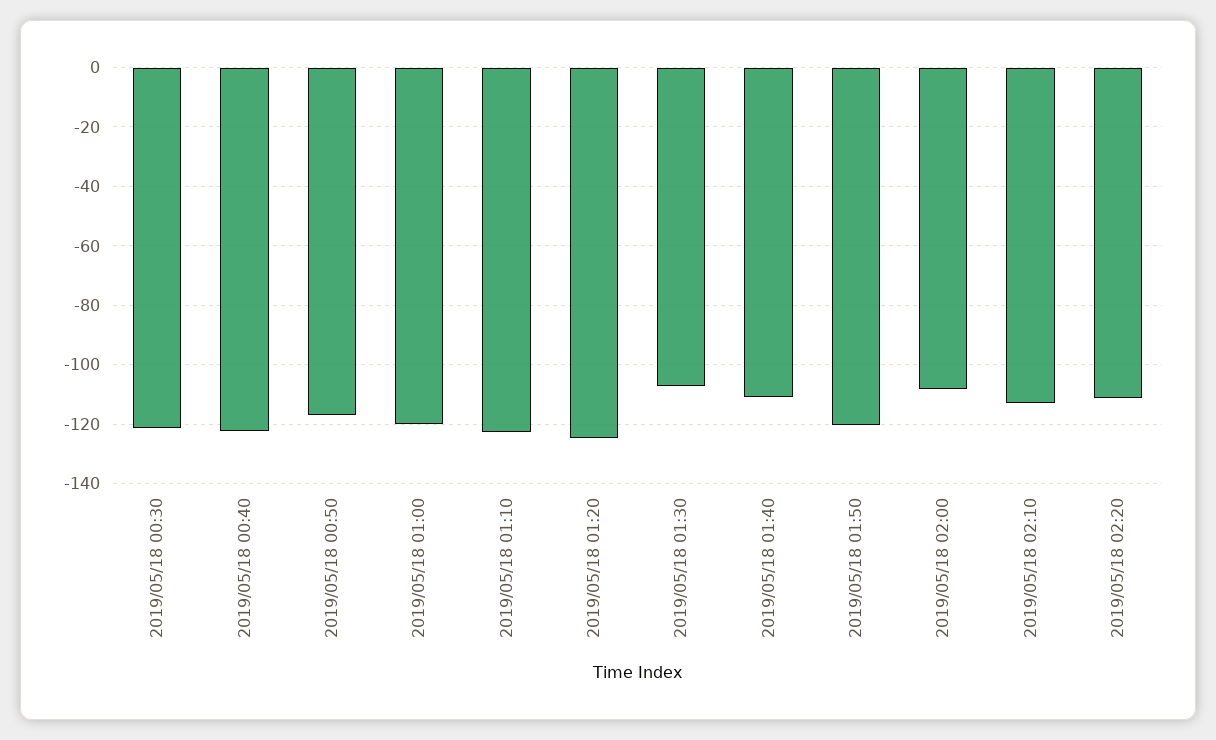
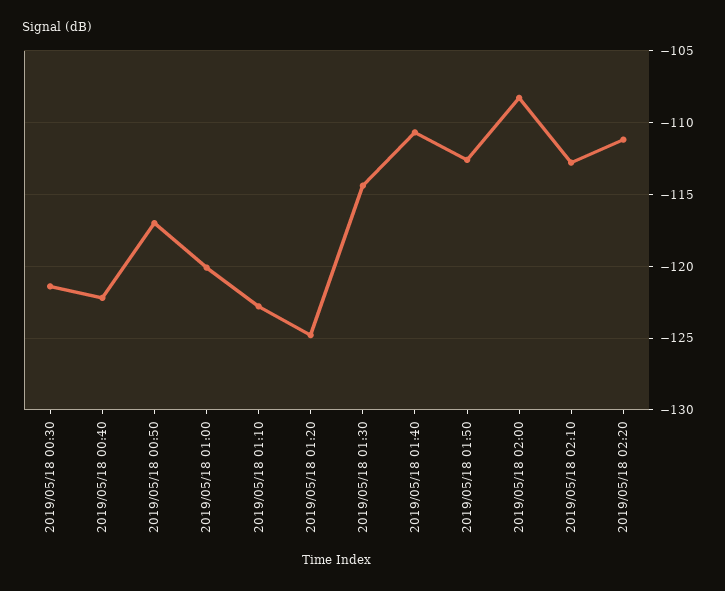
  {
    "2019/05/18 00:30": -121.5,
    "2019/05/18 00:40": -122,
    "2019/05/18 00:50": -117,
    "2019/05/18 01:00": -120,
    "2019/05/18 01:10": -123,
    "2019/05/18 01:20": -125,
-   "2019/05/18 01:30": -107.5,
+   "2019/05/18 01:30": -114.5,
    "2019/05/18 01:40": -110.5,
-   "2019/05/18 01:50": -120,
+   "2019/05/18 01:50": -112.5,
    "2019/05/18 02:00": -108.5,
    "2019/05/18 02:10": -113,
    "2019/05/18 02:20": -111
  }

